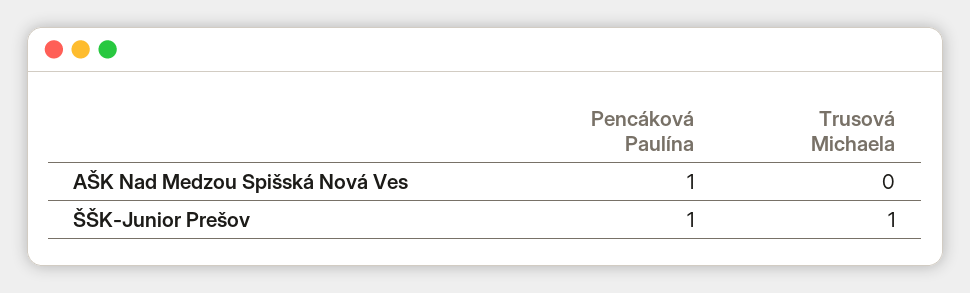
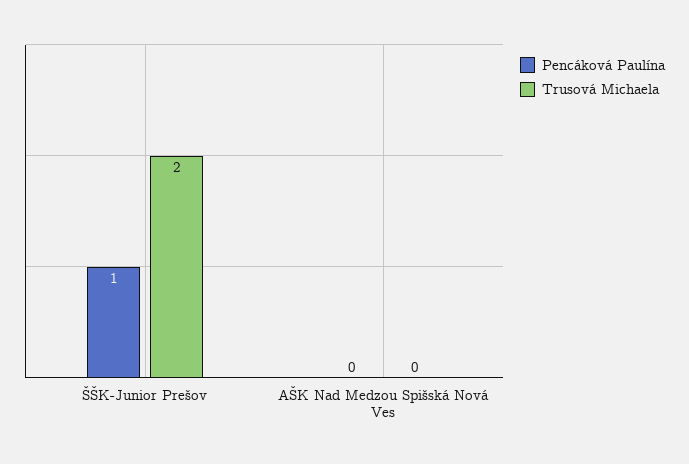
  {
    "Pencáková Paulína": {
-     "AŠK Nad Medzou Spišská Nová Ves": 1,
+     "AŠK Nad Medzou Spišská Nová Ves": 0,
      "ŠŠK-Junior Prešov": 1
    },
    "Trusová Michaela": {
      "AŠK Nad Medzou Spišská Nová Ves": 0,
-     "ŠŠK-Junior Prešov": 1
+     "ŠŠK-Junior Prešov": 2
    }
  }

